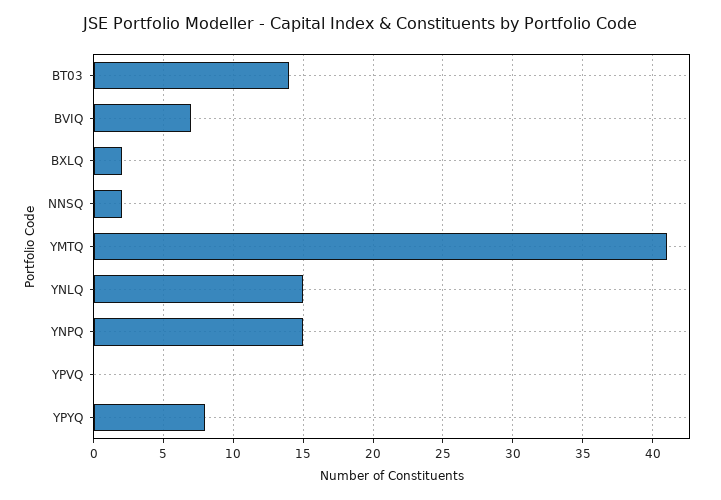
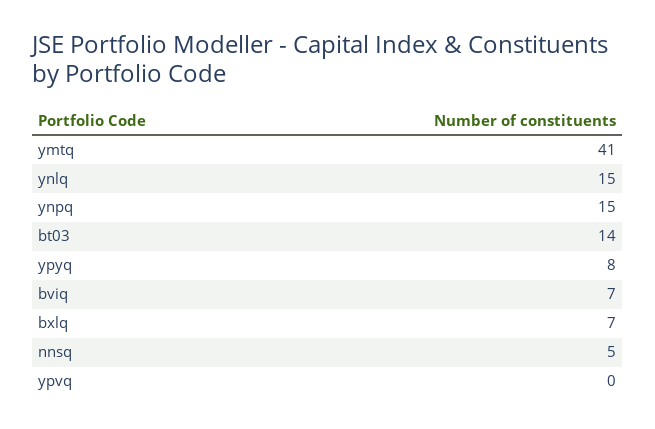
  {
    "BT03": 14,
    "BVIQ": 7,
-   "BXLQ": 2,
+   "BXLQ": 7,
-   "NNSQ": 2,
+   "NNSQ": 5,
    "YMTQ": 41,
    "YNLQ": 15,
    "YNPQ": 15,
    "YPVQ": 0,
    "YPYQ": 8
  }

